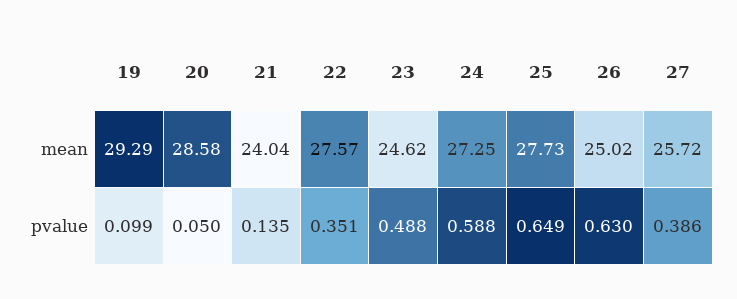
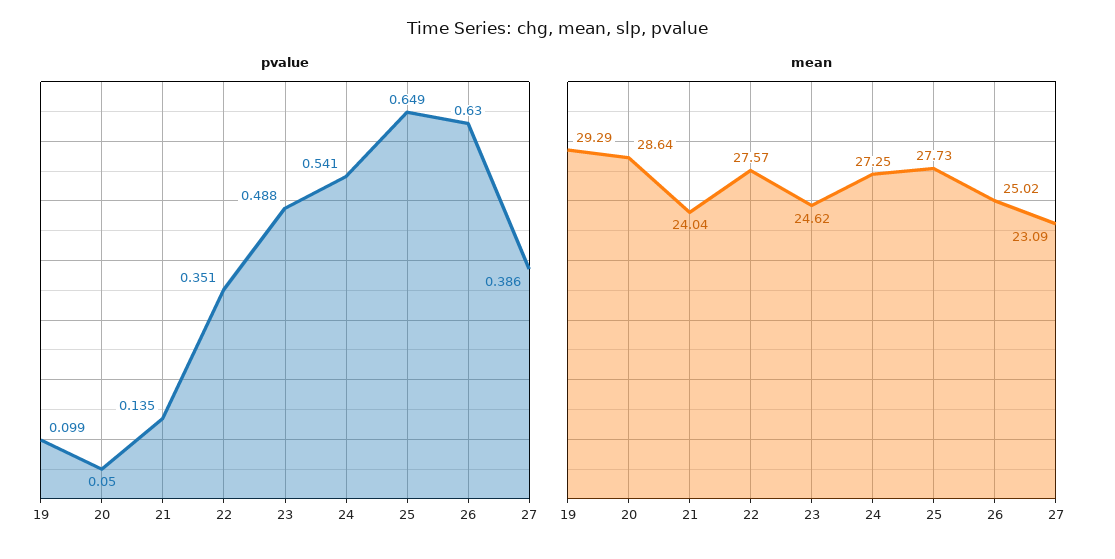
  {
    "mean": {
      "19": 29.29,
-     "20": 28.58,
+     "20": 28.64,
      "21": 24.04,
      "22": 27.57,
      "23": 24.62,
      "24": 27.25,
      "25": 27.73,
      "26": 25.02,
-     "27": 25.72
+     "27": 23.09
    },
    "pvalue": {
      "19": 0.099,
      "20": 0.05,
      "21": 0.135,
      "22": 0.351,
      "23": 0.488,
-     "24": 0.588,
+     "24": 0.541,
      "25": 0.649,
      "26": 0.63,
      "27": 0.386
    }
  }

